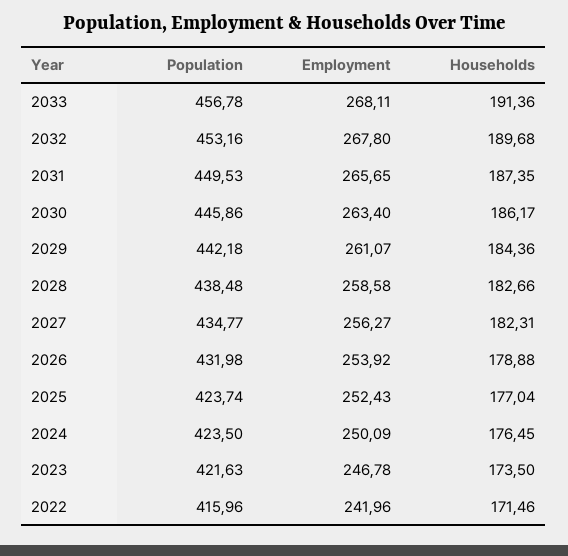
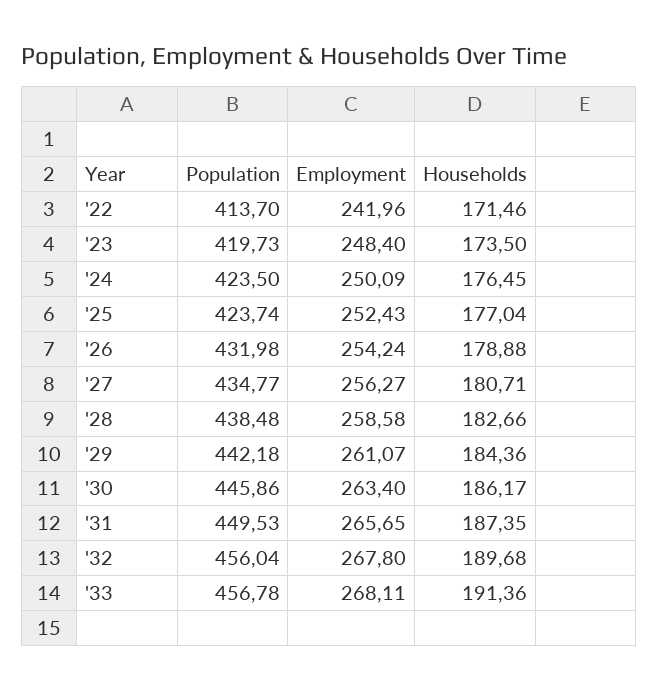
  {
    "Population": {
      "2033": 456.78,
-     "2032": 453.16,
+     "2032": 456.04,
      "2031": 449.53,
      "2030": 445.86,
      "2029": 442.18,
      "2028": 438.48,
      "2027": 434.77,
      "2026": 431.98,
      "2025": 423.74,
      "2024": 423.5,
-     "2023": 421.63,
+     "2023": 419.73,
-     "2022": 415.96
+     "2022": 413.7
    },
    "Employment": {
      "2033": 268.11,
      "2032": 267.8,
      "2031": 265.65,
      "2030": 263.4,
      "2029": 261.07,
      "2028": 258.58,
      "2027": 256.27,
-     "2026": 253.92,
+     "2026": 254.24,
      "2025": 252.43,
      "2024": 250.09,
-     "2023": 246.78,
+     "2023": 248.4,
      "2022": 241.96
    },
    "Households": {
      "2033": 191.36,
      "2032": 189.68,
      "2031": 187.35,
      "2030": 186.17,
      "2029": 184.36,
      "2028": 182.66,
-     "2027": 182.31,
+     "2027": 180.71,
      "2026": 178.88,
      "2025": 177.04,
      "2024": 176.45,
      "2023": 173.5,
      "2022": 171.46
    }
  }

